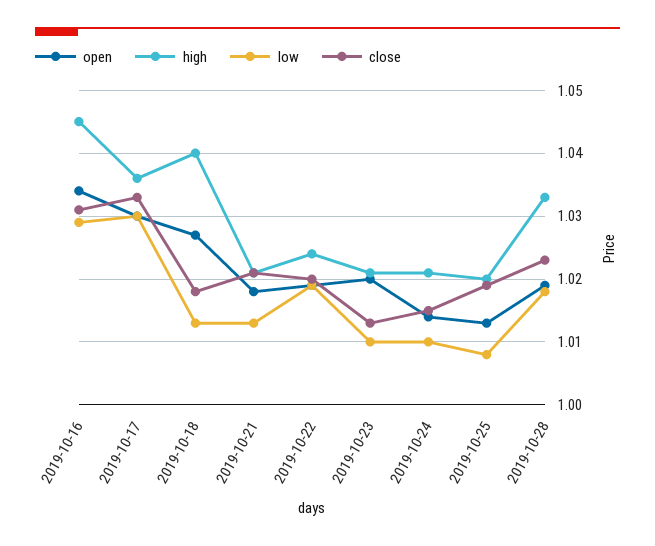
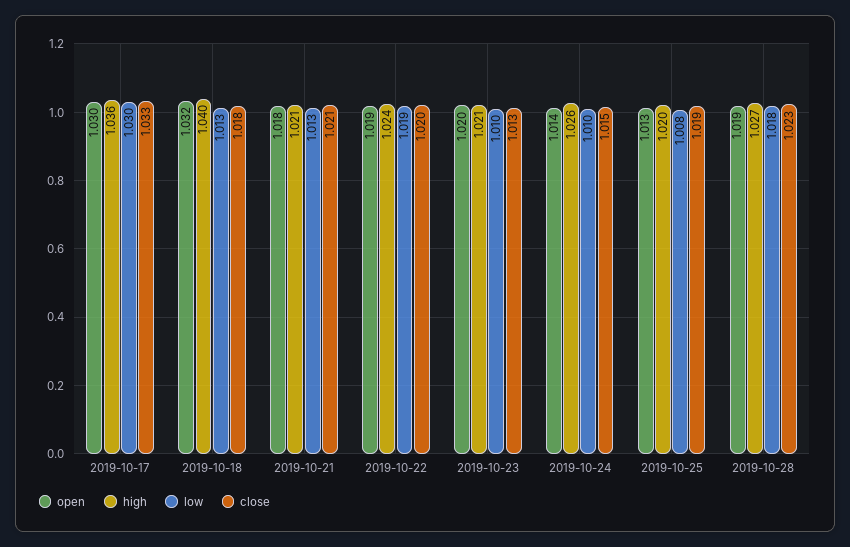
  {
    "open": {
-     "2019-10-16": 1.034,
      "2019-10-17": 1.03,
-     "2019-10-18": 1.027,
+     "2019-10-18": 1.032,
      "2019-10-21": 1.018,
      "2019-10-22": 1.019,
      "2019-10-23": 1.02,
      "2019-10-24": 1.014,
      "2019-10-25": 1.013,
      "2019-10-28": 1.019
    },
    "high": {
-     "2019-10-16": 1.045,
      "2019-10-17": 1.036,
      "2019-10-18": 1.04,
      "2019-10-21": 1.021,
      "2019-10-22": 1.024,
      "2019-10-23": 1.021,
-     "2019-10-24": 1.021,
+     "2019-10-24": 1.026,
      "2019-10-25": 1.02,
-     "2019-10-28": 1.033
+     "2019-10-28": 1.027
    },
    "low": {
-     "2019-10-16": 1.029,
      "2019-10-17": 1.03,
      "2019-10-18": 1.013,
      "2019-10-21": 1.013,
      "2019-10-22": 1.019,
      "2019-10-23": 1.01,
      "2019-10-24": 1.01,
      "2019-10-25": 1.008,
      "2019-10-28": 1.018
    },
    "close": {
-     "2019-10-16": 1.031,
      "2019-10-17": 1.033,
      "2019-10-18": 1.018,
      "2019-10-21": 1.021,
      "2019-10-22": 1.02,
      "2019-10-23": 1.013,
      "2019-10-24": 1.015,
      "2019-10-25": 1.019,
      "2019-10-28": 1.023
    }
  }

